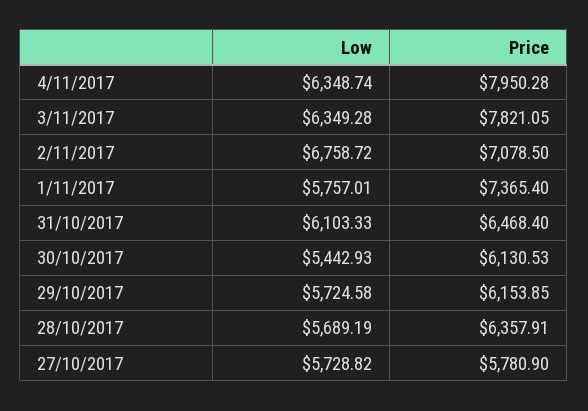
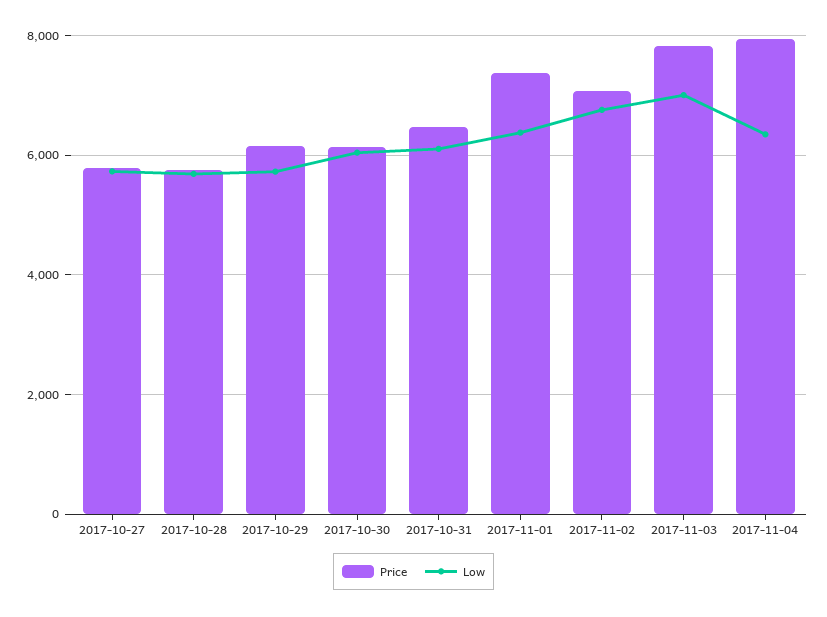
  {
    "Low": {
      "4/11/2017": 6348.74,
-     "3/11/2017": 6349.28,
+     "3/11/2017": 7000,
      "2/11/2017": 6758.72,
-     "1/11/2017": 5757.01,
+     "1/11/2017": 6400,
      "31/10/2017": 6103.33,
-     "30/10/2017": 5442.93,
+     "30/10/2017": 6000,
      "29/10/2017": 5724.58,
      "28/10/2017": 5689.19,
      "27/10/2017": 5728.82
    },
    "Price": {
      "4/11/2017": 7950.28,
      "3/11/2017": 7821.05,
      "2/11/2017": 7078.5,
      "1/11/2017": 7365.4,
      "31/10/2017": 6468.4,
      "30/10/2017": 6130.53,
      "29/10/2017": 6153.85,
-     "28/10/2017": 6357.91,
+     "28/10/2017": 5800,
      "27/10/2017": 5780.9
    }
  }

